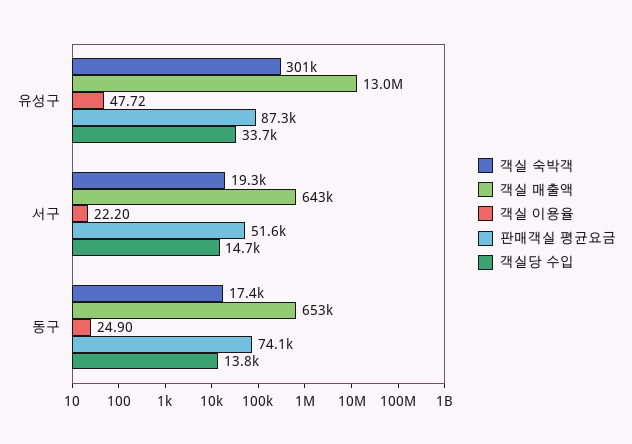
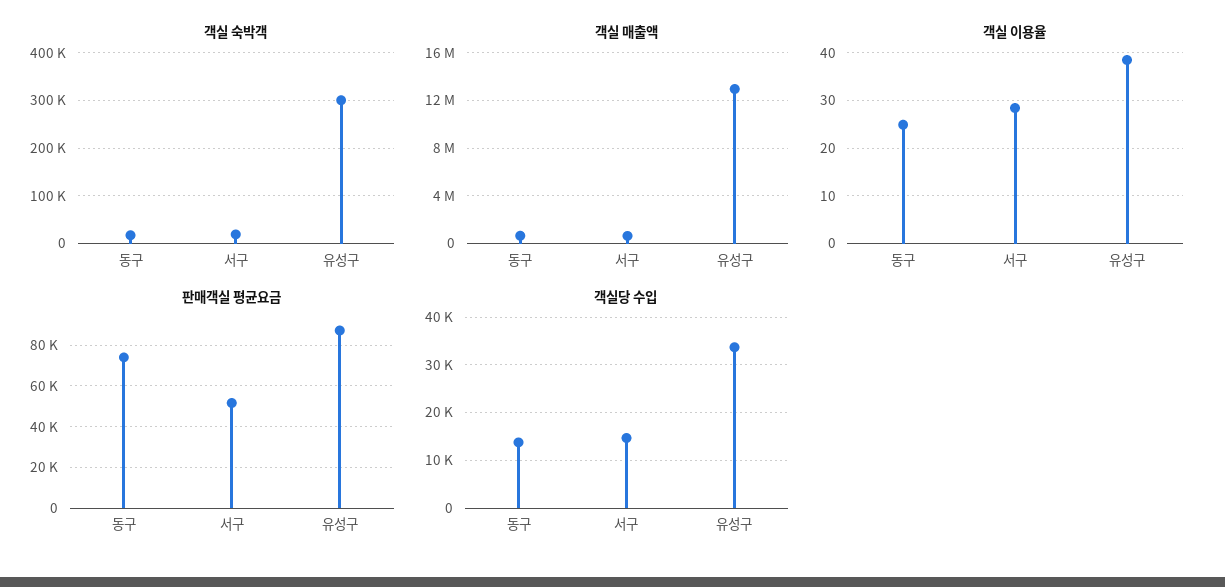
  {
    "객실 숙박객": {
      "유성구": 301000,
      "서구": 19300,
      "동구": 17400
    },
    "객실 매출액": {
      "유성구": 13000000,
      "서구": 643000,
      "동구": 653000
    },
    "객실 이용율": {
-     "유성구": 47.72,
+     "유성구": 38,
-     "서구": 22.2,
+     "서구": 28,
      "동구": 24.9
    },
    "판매객실 평균요금": {
      "유성구": 87300,
      "서구": 51600,
      "동구": 74100
    },
    "객실당 수입": {
      "유성구": 33700,
      "서구": 14700,
      "동구": 13800
    }
  }

